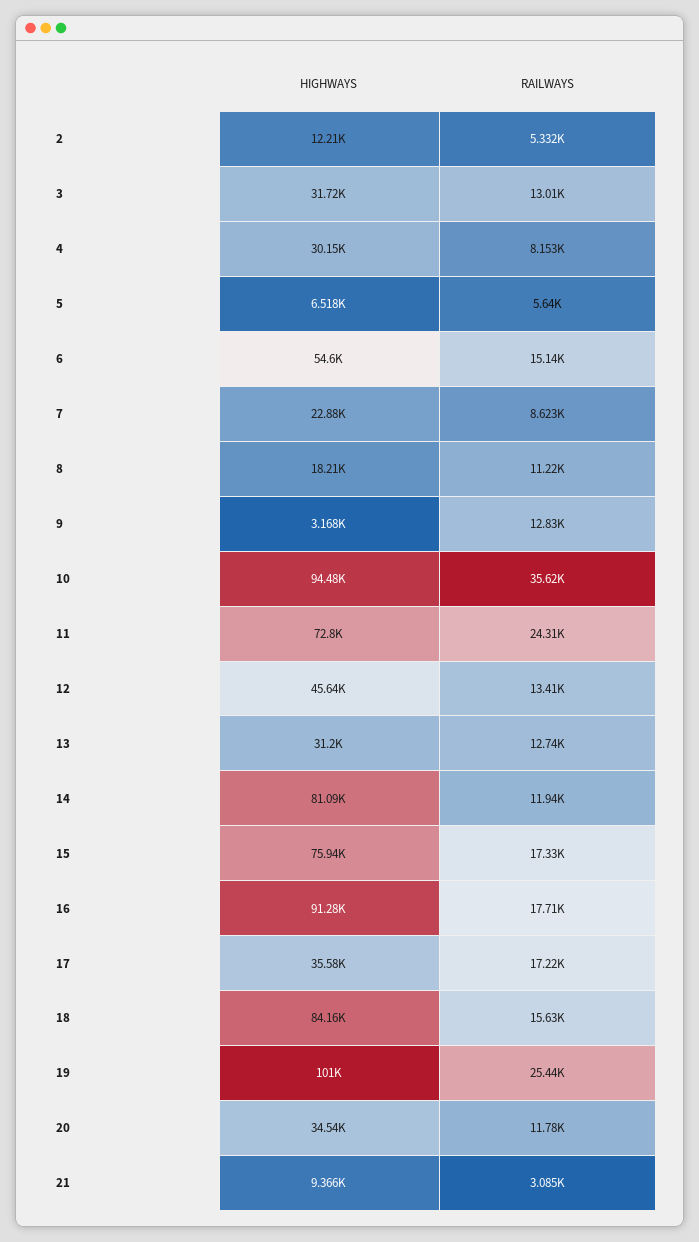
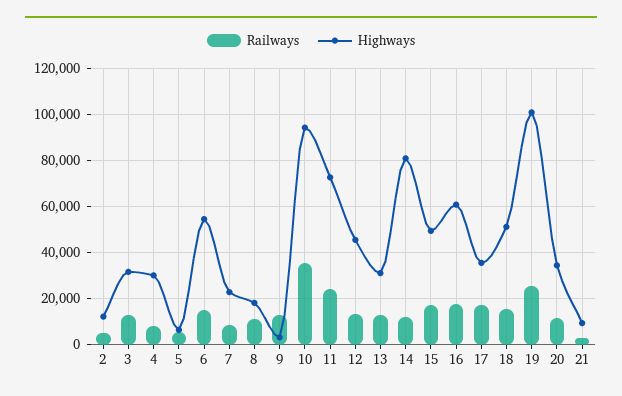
  {
    "HIGHWAYS": {
      "2": 12210,
      "3": 31720,
      "4": 30150,
      "5": 6518,
      "6": 54600,
      "7": 22880,
      "8": 18210,
      "9": 3168,
      "10": 94480,
      "11": 72800,
      "12": 45640,
      "13": 31200,
      "14": 81090,
-     "15": 75940,
+     "15": 50000,
-     "16": 91280,
+     "16": 60000,
      "17": 35580,
-     "18": 84160,
+     "18": 50000,
      "19": 101000,
      "20": 34540,
      "21": 9366
    },
    "RAILWAYS": {
      "2": 5332,
      "3": 13010,
      "4": 8153,
      "5": 5640,
      "6": 15140,
      "7": 8623,
      "8": 11220,
      "9": 12830,
      "10": 35620,
      "11": 24310,
      "12": 13410,
      "13": 12740,
      "14": 11940,
      "15": 17330,
      "16": 17710,
      "17": 17220,
      "18": 15630,
      "19": 25440,
      "20": 11780,
      "21": 3085
    }
  }

